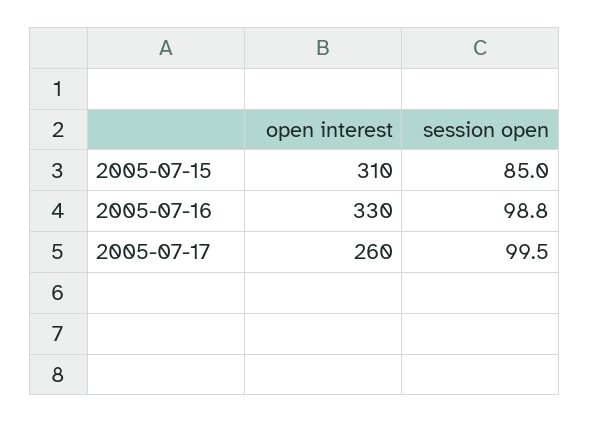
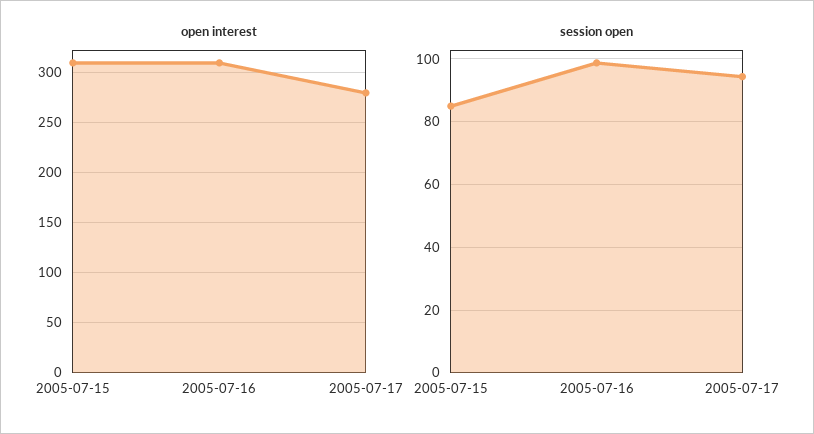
  {
    "open interest": {
      "2005-07-15": 310,
-     "2005-07-16": 330,
+     "2005-07-16": 310,
-     "2005-07-17": 260
+     "2005-07-17": 280
    },
    "session open": {
      "2005-07-15": 85,
      "2005-07-16": 98.8,
-     "2005-07-17": 99.5
+     "2005-07-17": 94
    }
  }

